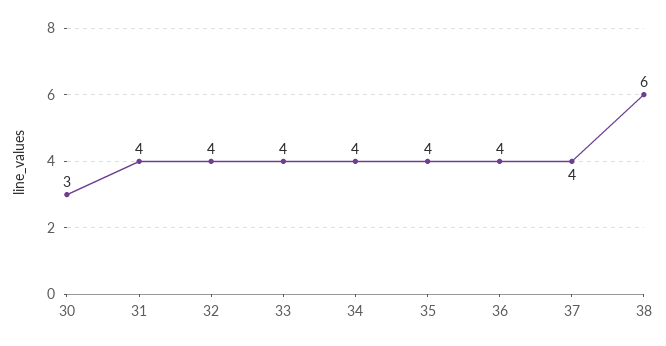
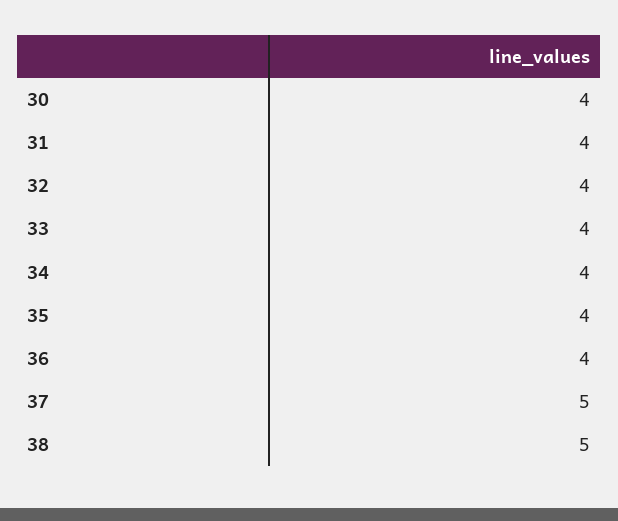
  {
-   "30": 3,
+   "30": 4,
    "31": 4,
    "32": 4,
    "33": 4,
    "34": 4,
    "35": 4,
    "36": 4,
-   "37": 4,
+   "37": 5,
-   "38": 6
+   "38": 5
  }

